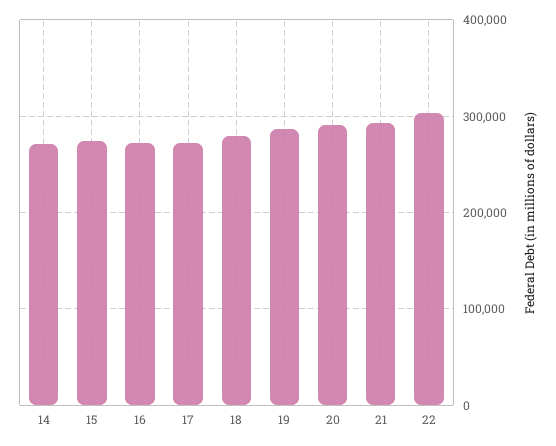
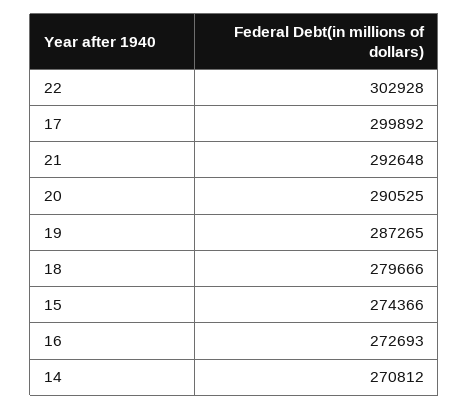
  {
    "14": 270812,
    "15": 274366,
    "16": 272693,
-   "17": 270000,
+   "17": 299892,
    "18": 279666,
    "19": 287265,
    "20": 290525,
    "21": 292648,
    "22": 302928
  }

